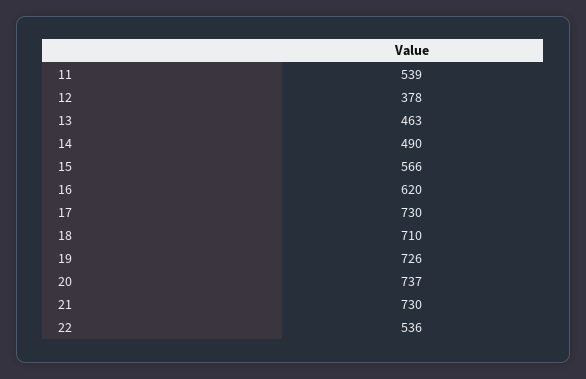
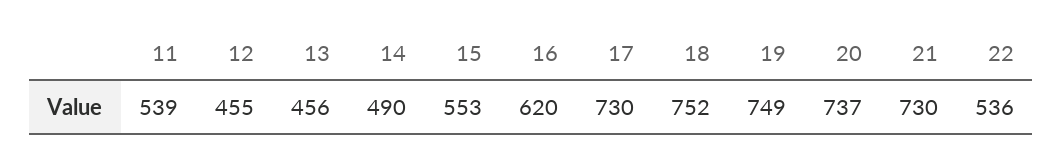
  {
    "11": 539,
-   "12": 378,
+   "12": 455,
-   "13": 463,
+   "13": 456,
    "14": 490,
-   "15": 566,
+   "15": 553,
    "16": 620,
    "17": 730,
-   "18": 710,
+   "18": 752,
-   "19": 726,
+   "19": 749,
    "20": 737,
    "21": 730,
    "22": 536
  }

